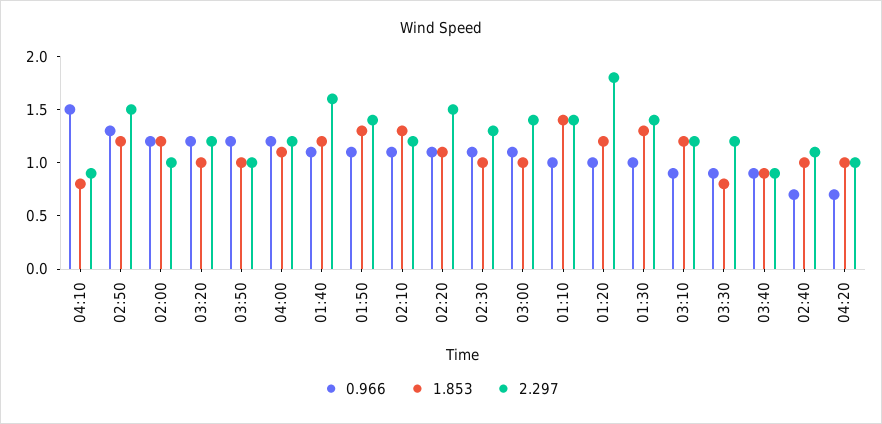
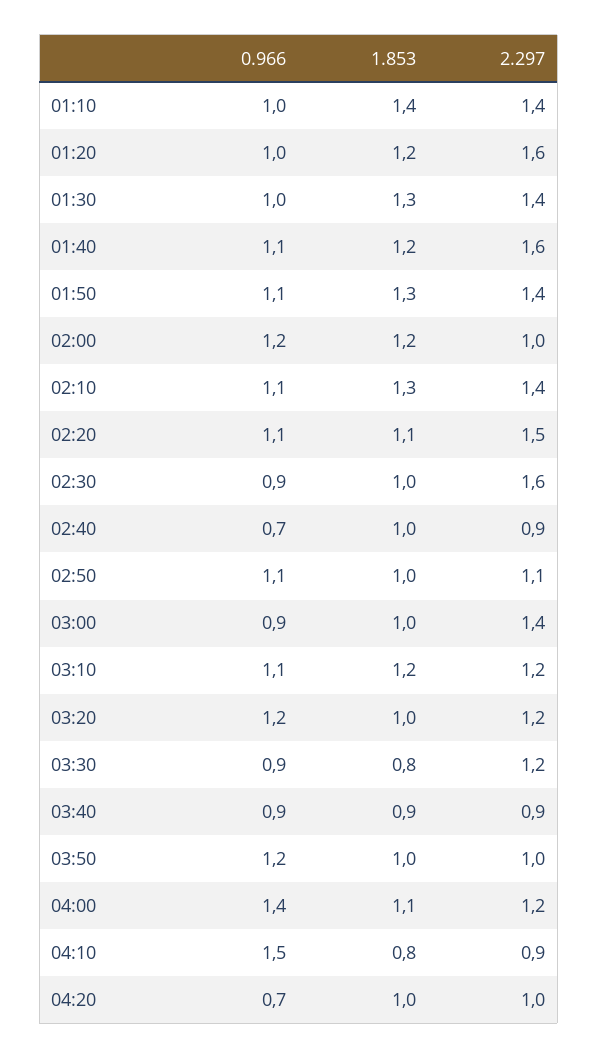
  {
    "0.966": {
      "04:10": 1.5,
-     "02:50": 1.3,
+     "02:50": 1.1,
      "02:00": 1.2,
      "03:20": 1.2,
      "03:50": 1.2,
-     "04:00": 1.2,
+     "04:00": 1.4,
      "01:40": 1.1,
      "01:50": 1.1,
      "02:10": 1.1,
      "02:20": 1.1,
-     "02:30": 1.1,
+     "02:30": 0.9,
-     "03:00": 1.1,
+     "03:00": 0.9,
      "01:10": 1,
      "01:20": 1,
      "01:30": 1,
-     "03:10": 0.9,
+     "03:10": 1.1,
      "03:30": 0.9,
      "03:40": 0.9,
      "02:40": 0.7,
      "04:20": 0.7
    },
    "1.853": {
      "04:10": 0.8,
-     "02:50": 1.2,
+     "02:50": 1,
      "02:00": 1.2,
      "03:20": 1,
      "03:50": 1,
      "04:00": 1.1,
      "01:40": 1.2,
      "01:50": 1.3,
      "02:10": 1.3,
      "02:20": 1.1,
      "02:30": 1,
      "03:00": 1,
      "01:10": 1.4,
      "01:20": 1.2,
      "01:30": 1.3,
      "03:10": 1.2,
      "03:30": 0.8,
      "03:40": 0.9,
      "02:40": 1,
      "04:20": 1
    },
    "2.297": {
      "04:10": 0.9,
-     "02:50": 1.5,
+     "02:50": 1.1,
      "02:00": 1,
      "03:20": 1.2,
      "03:50": 1,
      "04:00": 1.2,
      "01:40": 1.6,
      "01:50": 1.4,
-     "02:10": 1.2,
+     "02:10": 1.4,
      "02:20": 1.5,
-     "02:30": 1.3,
+     "02:30": 1.6,
      "03:00": 1.4,
      "01:10": 1.4,
-     "01:20": 1.8,
+     "01:20": 1.6,
      "01:30": 1.4,
      "03:10": 1.2,
      "03:30": 1.2,
      "03:40": 0.9,
-     "02:40": 1.1,
+     "02:40": 0.9,
      "04:20": 1
    }
  }

